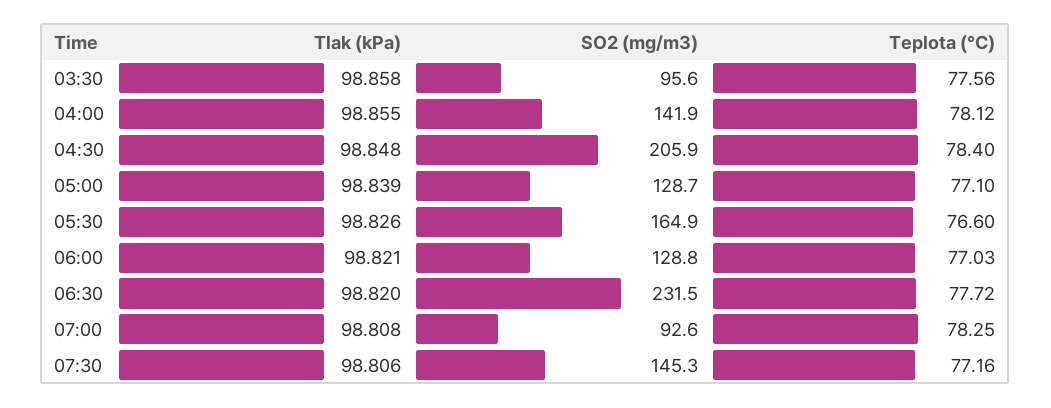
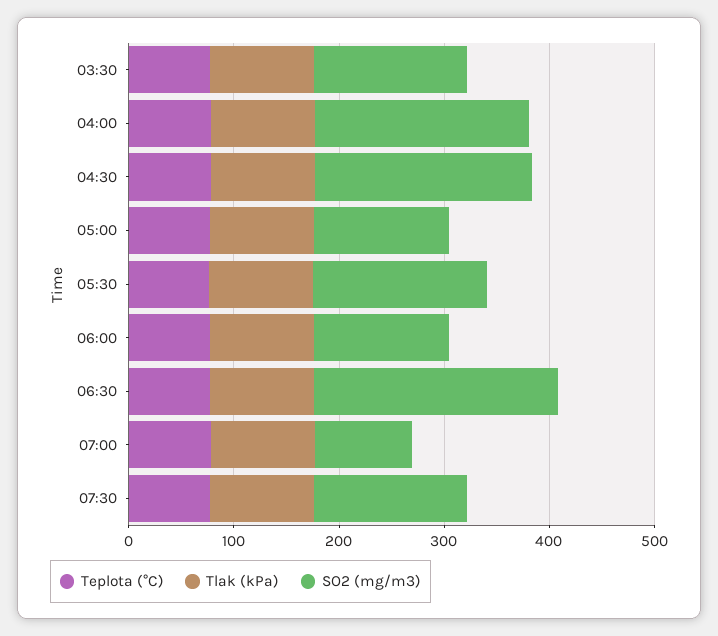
  {
    "Tlak (kPa)": {
      "03:30": 98.858,
      "04:00": 98.855,
      "04:30": 98.848,
      "05:00": 98.839,
      "05:30": 98.826,
      "06:00": 98.821,
      "06:30": 98.82,
      "07:00": 98.808,
      "07:30": 98.806
    },
    "SO2 (mg/m3)": {
-     "03:30": 95.6,
+     "03:30": 140,
-     "04:00": 141.9,
+     "04:00": 200,
      "04:30": 205.9,
      "05:00": 128.7,
      "05:30": 164.9,
      "06:00": 128.8,
      "06:30": 231.5,
      "07:00": 92.6,
      "07:30": 145.3
    },
    "Teplota (°C)": {
      "03:30": 77.56,
      "04:00": 78.12,
      "04:30": 78.4,
      "05:00": 77.1,
      "05:30": 76.6,
      "06:00": 77.03,
      "06:30": 77.72,
      "07:00": 78.25,
      "07:30": 77.16
    }
  }

